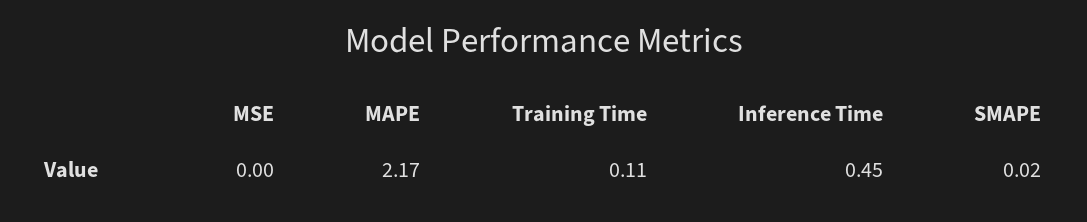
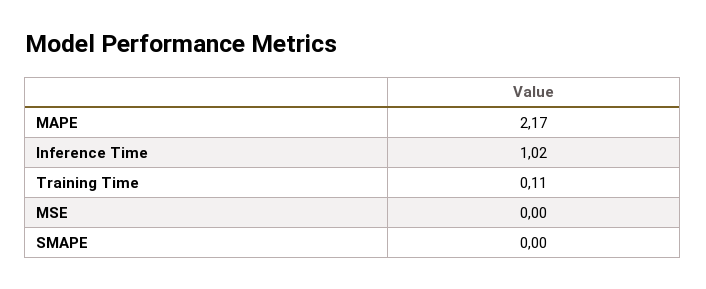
  {
    "MSE": 0,
    "MAPE": 2.17,
    "Training Time": 0.11,
-   "Inference Time": 0.45,
+   "Inference Time": 1.02,
-   "SMAPE": 0.02
+   "SMAPE": 0
  }

